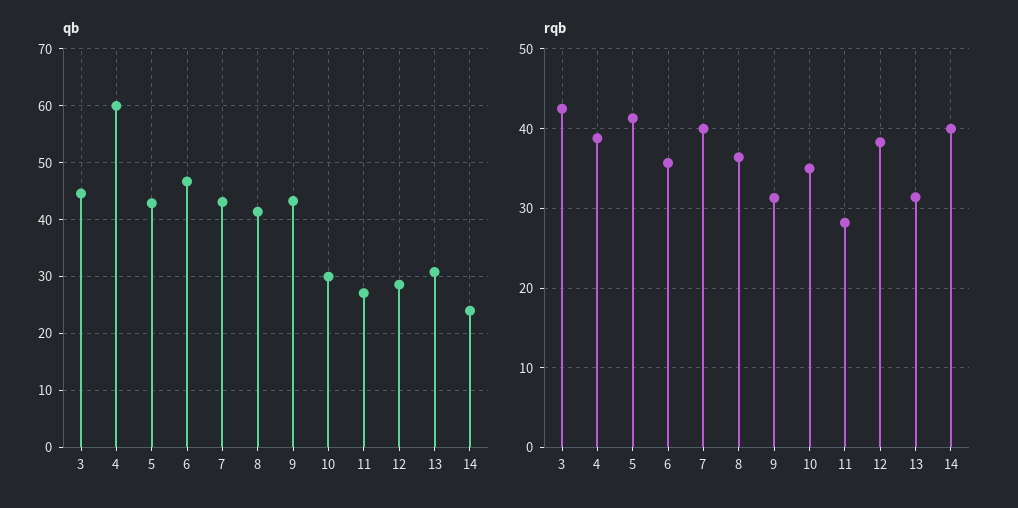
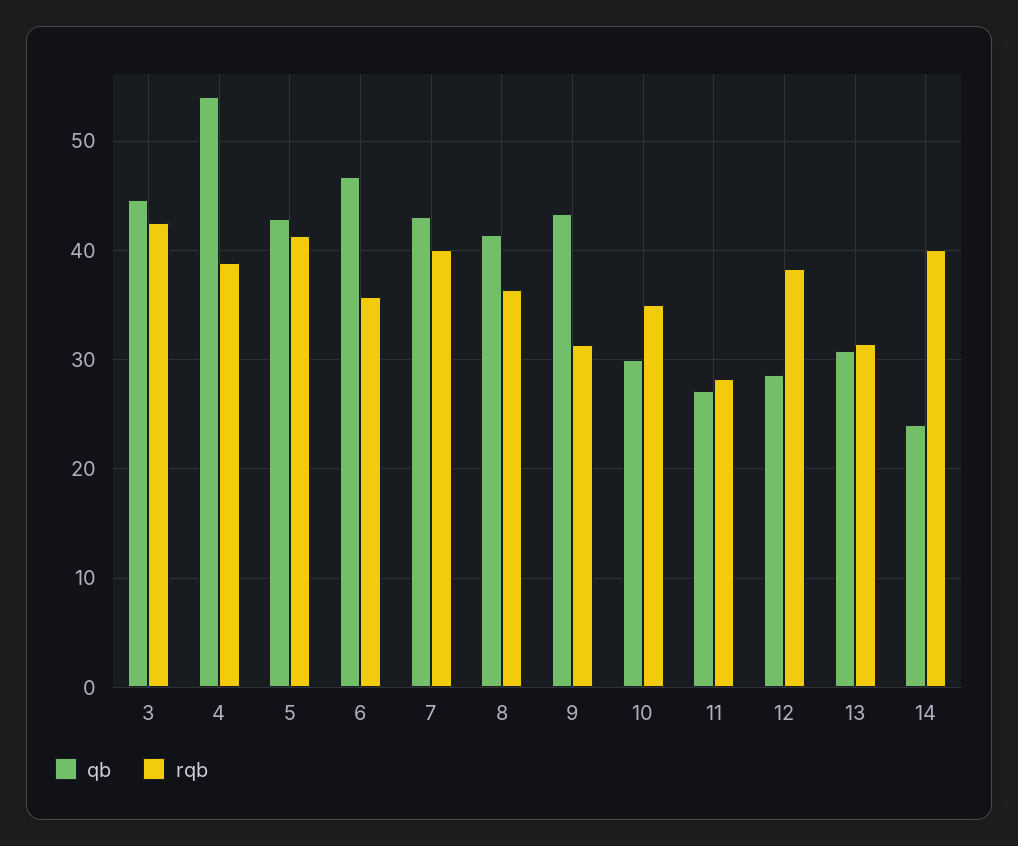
  {
    "qb": {
      "3": 45,
-     "4": 60,
+     "4": 54,
      "5": 43,
      "6": 47,
      "7": 43,
      "8": 41,
      "9": 43,
      "10": 30,
      "11": 27,
      "12": 29,
      "13": 31,
      "14": 24
    },
    "rqb": {
      "3": 43,
      "4": 39,
      "5": 41,
      "6": 36,
      "7": 40,
      "8": 36,
      "9": 31,
      "10": 35,
      "11": 28,
      "12": 38,
      "13": 31,
      "14": 40
    }
  }

